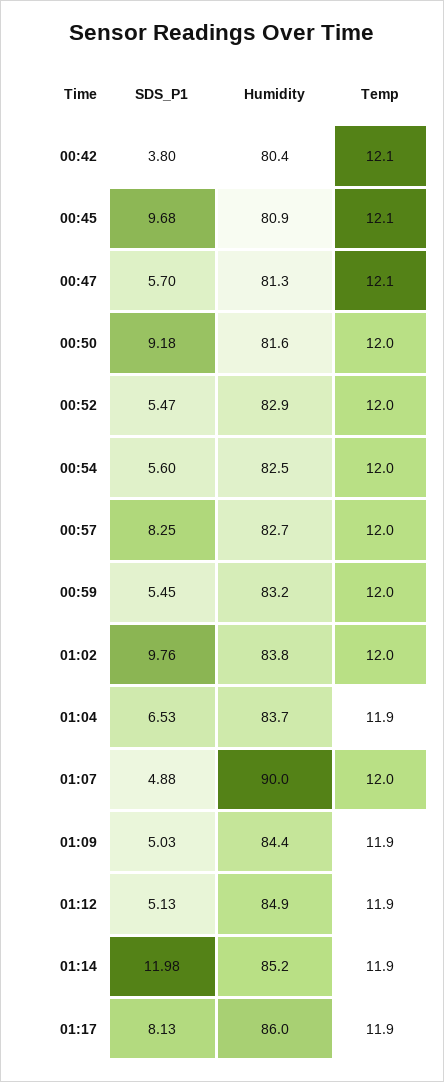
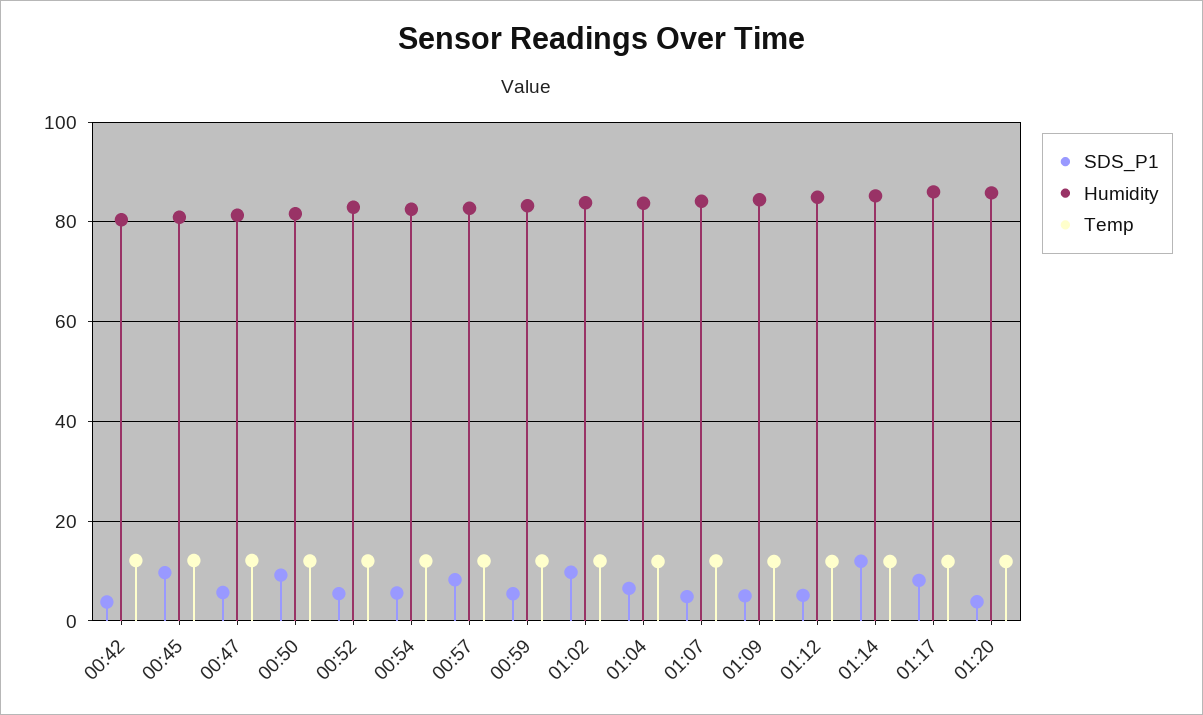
  {
    "SDS_P1": {
      "00:42": 3.8,
      "00:45": 9.68,
      "00:47": 5.7,
      "00:50": 9.18,
      "00:52": 5.47,
      "00:54": 5.6,
      "00:57": 8.25,
      "00:59": 5.45,
      "01:02": 9.76,
      "01:04": 6.53,
      "01:07": 4.88,
      "01:09": 5.03,
      "01:12": 5.13,
      "01:14": 11.98,
-     "01:17": 8.13
+     "01:17": 8.13,
+     "01:20": 4
    },
    "Humidity": {
      "00:42": 80.4,
      "00:45": 80.9,
      "00:47": 81.3,
      "00:50": 81.6,
      "00:52": 82.9,
      "00:54": 82.5,
      "00:57": 82.7,
      "00:59": 83.2,
      "01:02": 83.8,
      "01:04": 83.7,
-     "01:07": 90,
+     "01:07": 84,
      "01:09": 84.4,
      "01:12": 84.9,
      "01:14": 85.2,
-     "01:17": 86
+     "01:17": 86,
+     "01:20": 86
    },
    "Temp": {
      "00:42": 12.1,
      "00:45": 12.1,
      "00:47": 12.1,
      "00:50": 12,
      "00:52": 12,
      "00:54": 12,
      "00:57": 12,
      "00:59": 12,
      "01:02": 12,
      "01:04": 11.9,
      "01:07": 12,
      "01:09": 11.9,
      "01:12": 11.9,
      "01:14": 11.9,
-     "01:17": 11.9
+     "01:17": 11.9,
+     "01:20": 12
    }
  }

